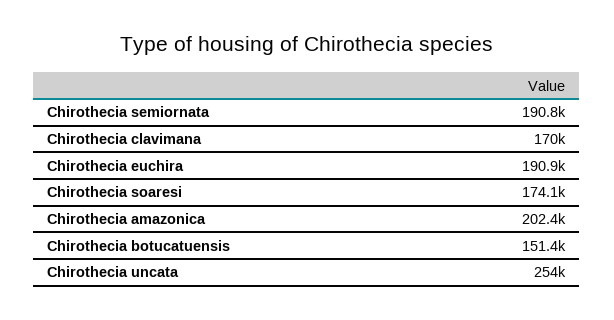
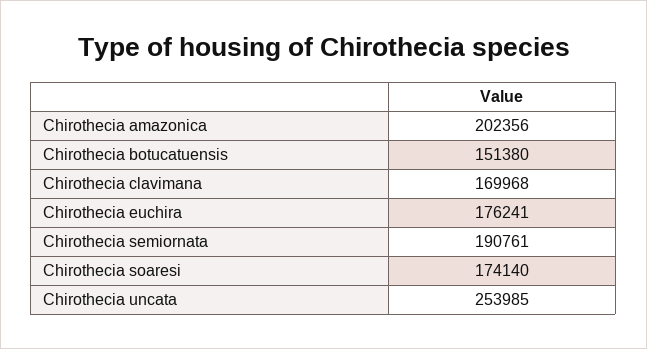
  {
    "Chirothecia semiornata": 190761,
    "Chirothecia clavimana": 169968,
-   "Chirothecia euchira": 190900,
+   "Chirothecia euchira": 176241,
    "Chirothecia soaresi": 174140,
    "Chirothecia amazonica": 202356,
    "Chirothecia botucatuensis": 151380,
    "Chirothecia uncata": 253985
  }

